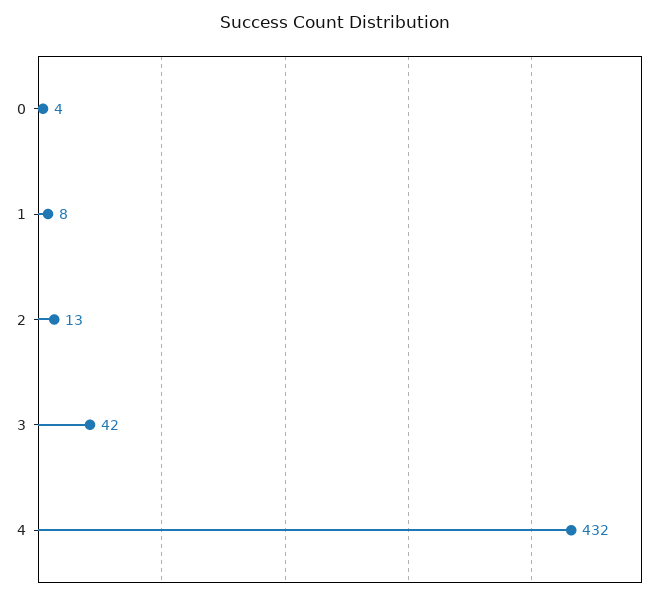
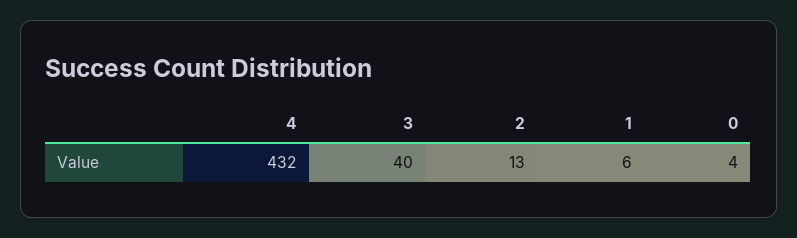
  {
    "0": 4,
-   "1": 8,
+   "1": 6,
    "2": 13,
-   "3": 42,
+   "3": 40,
    "4": 432
  }

